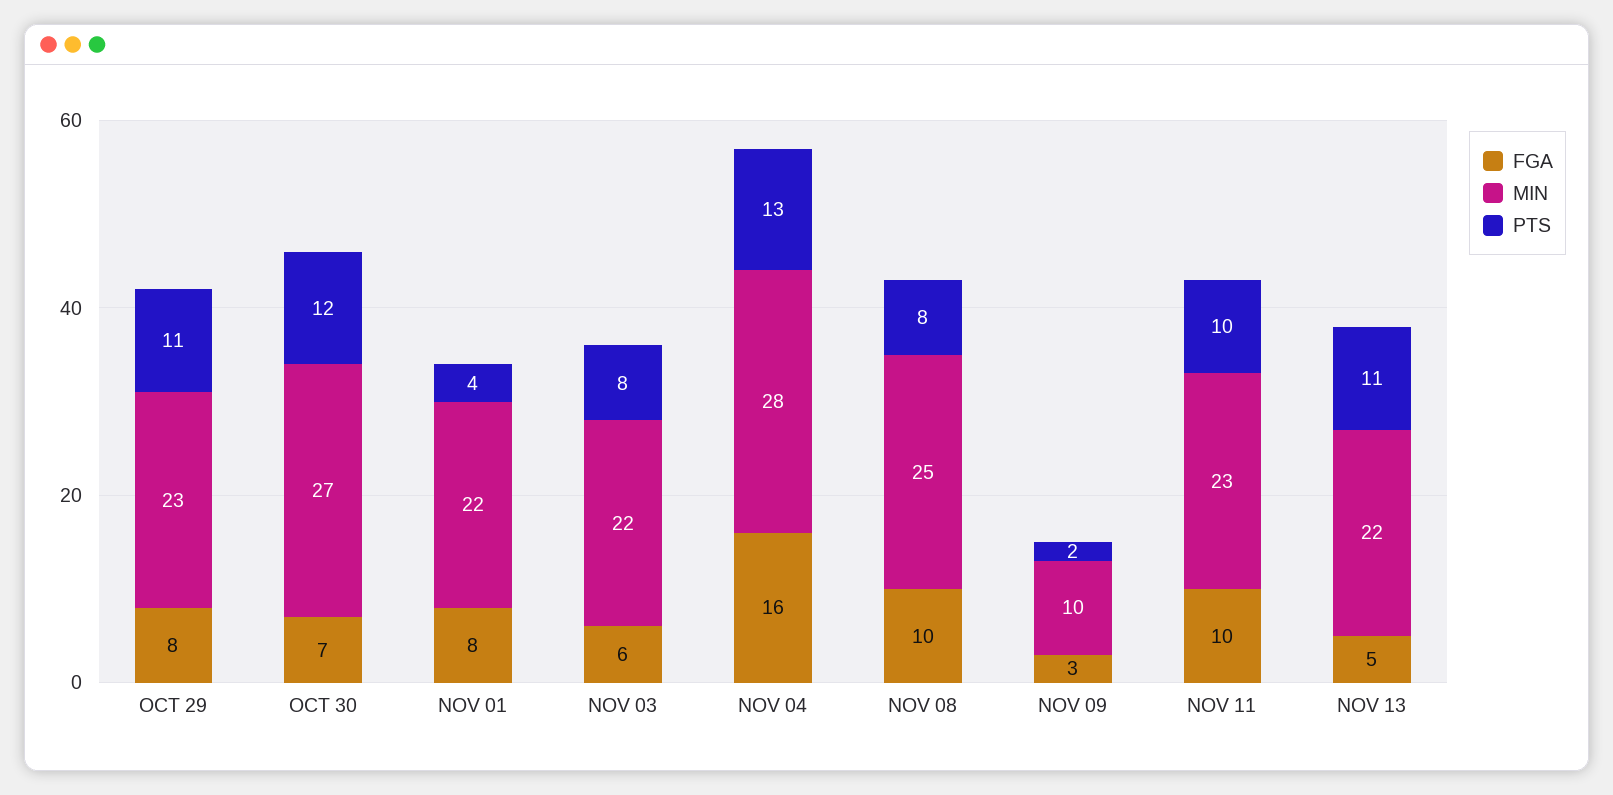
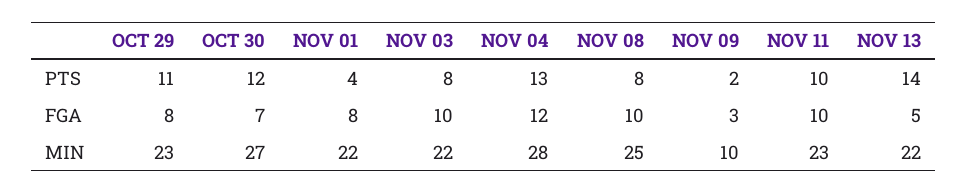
  {
    "FGA": {
      "OCT 29": 8,
      "OCT 30": 7,
      "NOV 01": 8,
-     "NOV 03": 6,
+     "NOV 03": 10,
-     "NOV 04": 16,
+     "NOV 04": 12,
      "NOV 08": 10,
      "NOV 09": 3,
      "NOV 11": 10,
      "NOV 13": 5
    },
    "MIN": {
      "OCT 29": 23,
      "OCT 30": 27,
      "NOV 01": 22,
      "NOV 03": 22,
      "NOV 04": 28,
      "NOV 08": 25,
      "NOV 09": 10,
      "NOV 11": 23,
      "NOV 13": 22
    },
    "PTS": {
      "OCT 29": 11,
      "OCT 30": 12,
      "NOV 01": 4,
      "NOV 03": 8,
      "NOV 04": 13,
      "NOV 08": 8,
      "NOV 09": 2,
      "NOV 11": 10,
-     "NOV 13": 11
+     "NOV 13": 14
    }
  }

